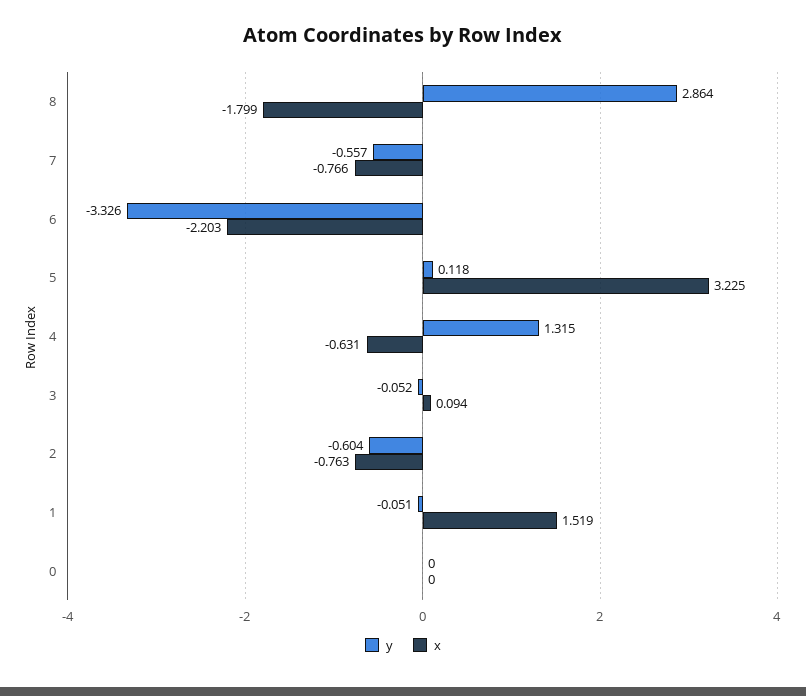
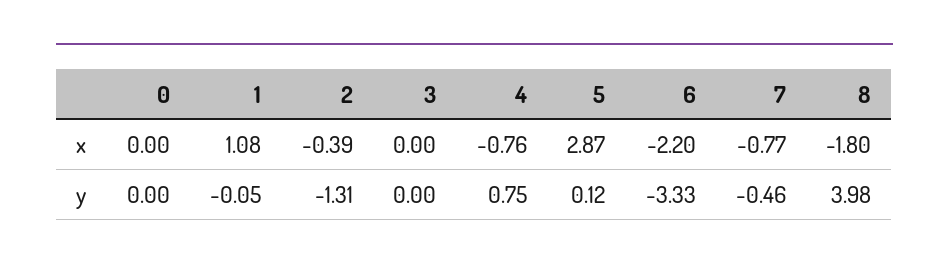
  {
    "y": {
-     "8": 2.864,
+     "8": 3.98,
-     "7": -0.557,
+     "7": -0.46,
      "6": -3.326,
      "5": 0.118,
-     "4": 1.315,
+     "4": 0.75,
-     "3": -0.052,
+     "3": 0,
-     "2": -0.604,
+     "2": -1.31,
      "1": -0.051,
      "0": 0
    },
    "x": {
      "8": -1.799,
      "7": -0.766,
      "6": -2.203,
-     "5": 3.225,
+     "5": 2.87,
-     "4": -0.631,
+     "4": -0.76,
-     "3": 0.094,
+     "3": 0,
-     "2": -0.763,
+     "2": -0.39,
-     "1": 1.519,
+     "1": 1.08,
      "0": 0
    }
  }

